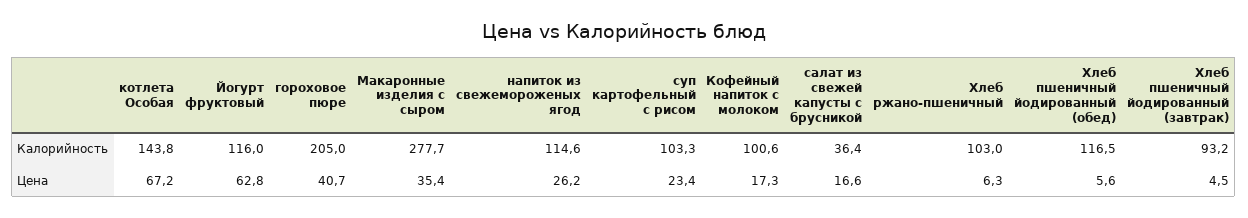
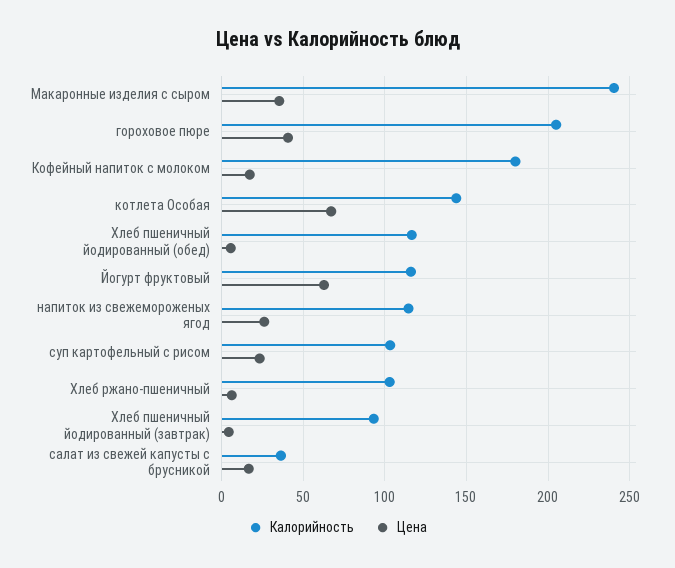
  {
    "Калорийность": {
      "котлета Особая": 143.8,
      "Йогурт фруктовый": 116,
      "гороховое пюре": 205,
-     "Макаронные изделия с сыром": 277.7,
+     "Макаронные изделия с сыром": 240,
      "напиток из свежемороженых ягод": 114.6,
      "суп картофельный с рисом": 103.3,
-     "Кофейный напиток с молоком": 100.6,
+     "Кофейный напиток с молоком": 180,
      "салат из свежей капусты с брусникой": 36.4,
      "Хлеб ржано-пшеничный": 103,
      "Хлеб пшеничный йодированный (обед)": 116.5,
      "Хлеб пшеничный йодированный (завтрак)": 93.2
    },
    "Цена": {
      "котлета Особая": 67.2,
      "Йогурт фруктовый": 62.8,
      "гороховое пюре": 40.7,
      "Макаронные изделия с сыром": 35.4,
      "напиток из свежемороженых ягод": 26.2,
      "суп картофельный с рисом": 23.4,
      "Кофейный напиток с молоком": 17.3,
      "салат из свежей капусты с брусникой": 16.6,
      "Хлеб ржано-пшеничный": 6.3,
      "Хлеб пшеничный йодированный (обед)": 5.6,
      "Хлеб пшеничный йодированный (завтрак)": 4.5
    }
  }

